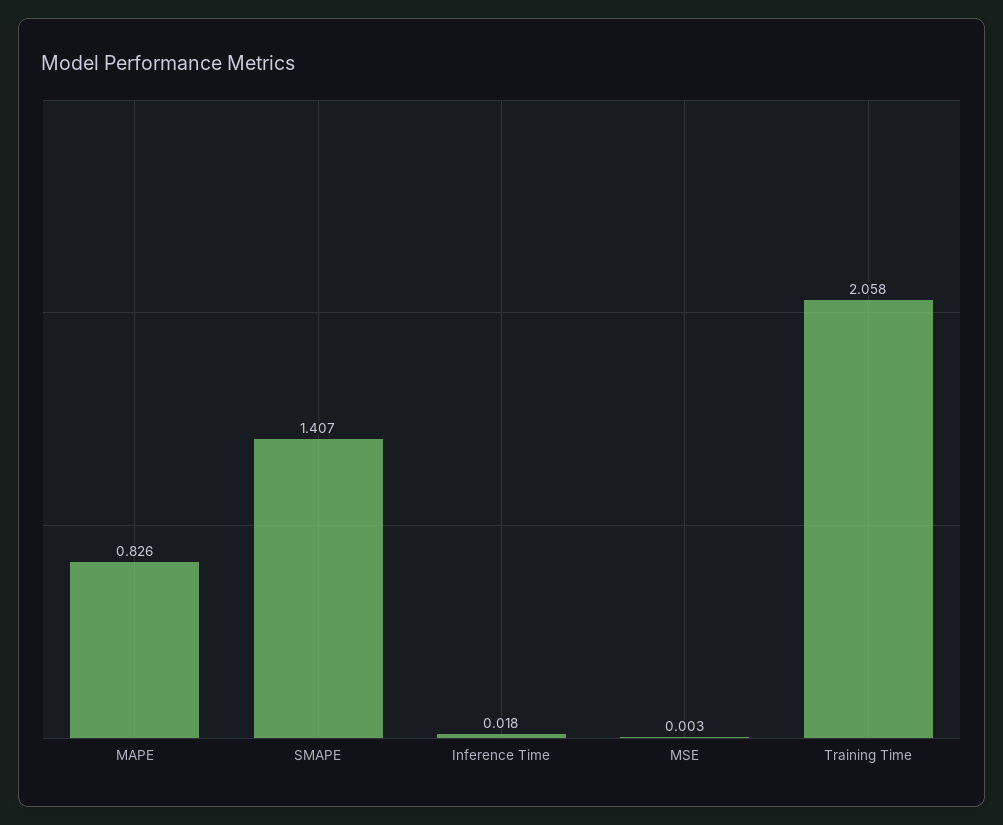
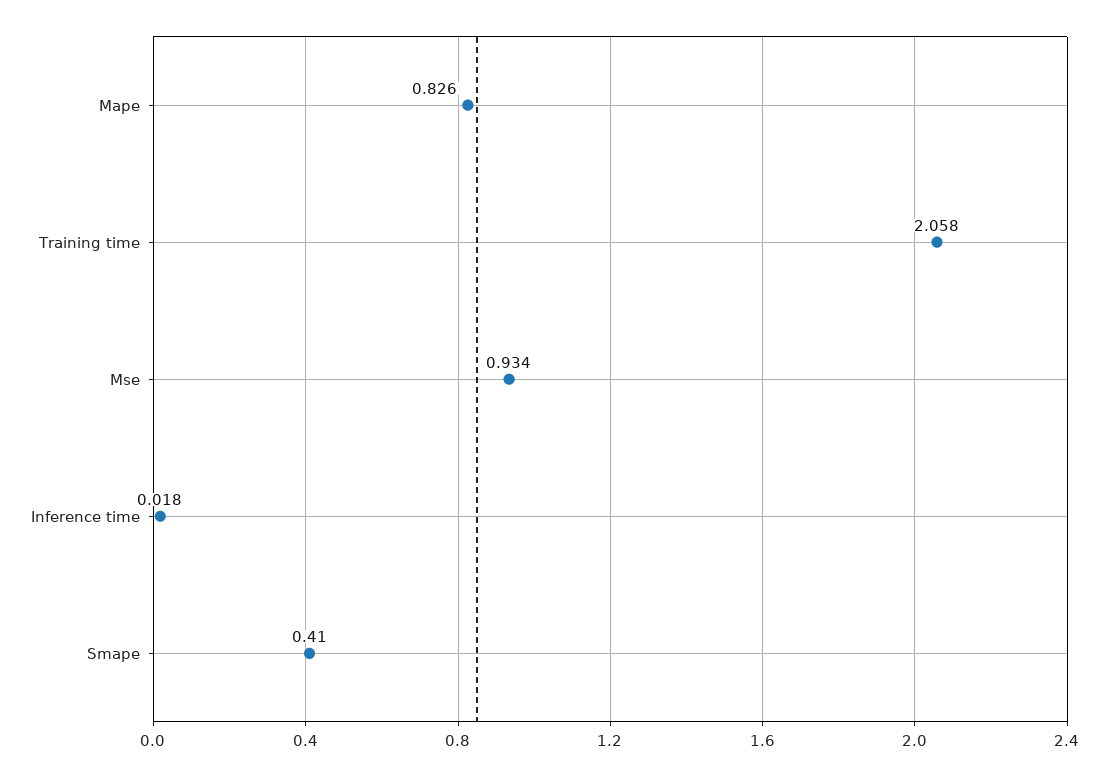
  {
    "MAPE": 0.826,
-   "SMAPE": 1.407,
+   "SMAPE": 0.41,
    "Inference Time": 0.018,
-   "MSE": 0.003,
+   "MSE": 0.934,
    "Training Time": 2.058
  }

